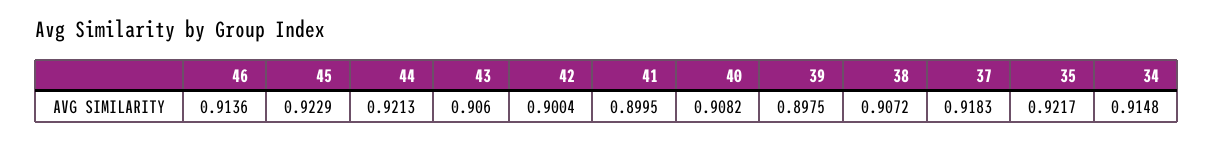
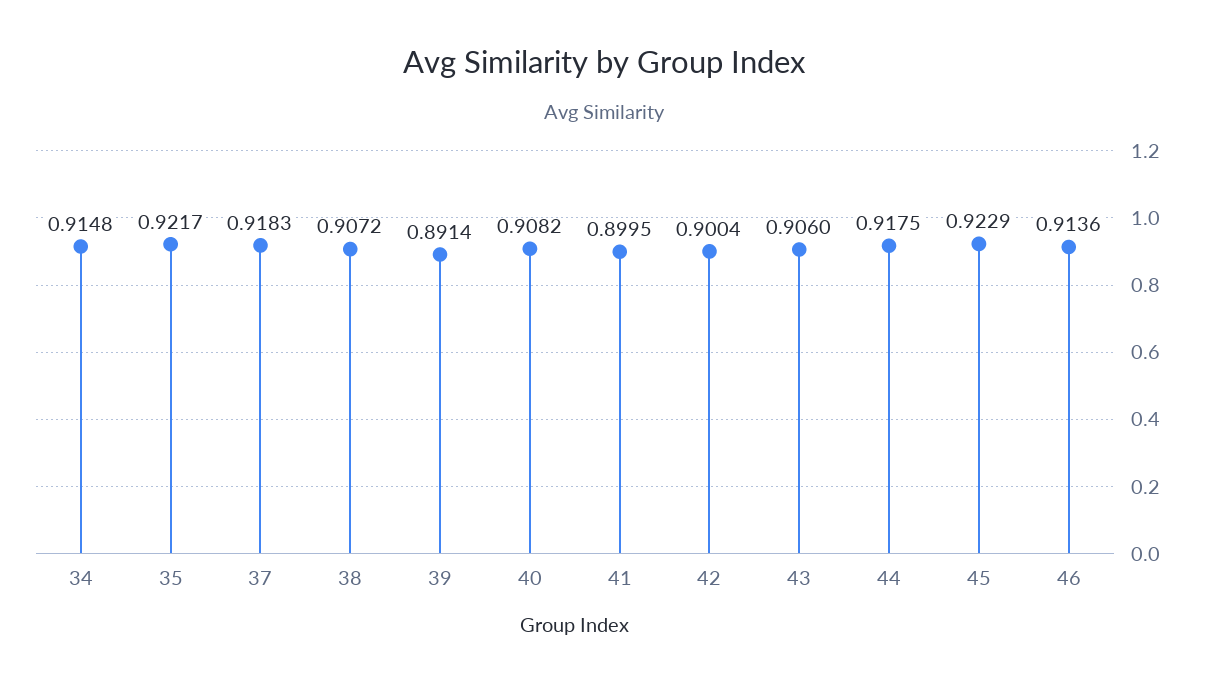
  {
    "46": 0.9136,
    "45": 0.9229,
-   "44": 0.9213,
+   "44": 0.9175,
    "43": 0.906,
    "42": 0.9004,
    "41": 0.8995,
    "40": 0.9082,
-   "39": 0.8975,
+   "39": 0.8914,
    "38": 0.9072,
    "37": 0.9183,
    "35": 0.9217,
    "34": 0.9148
  }

